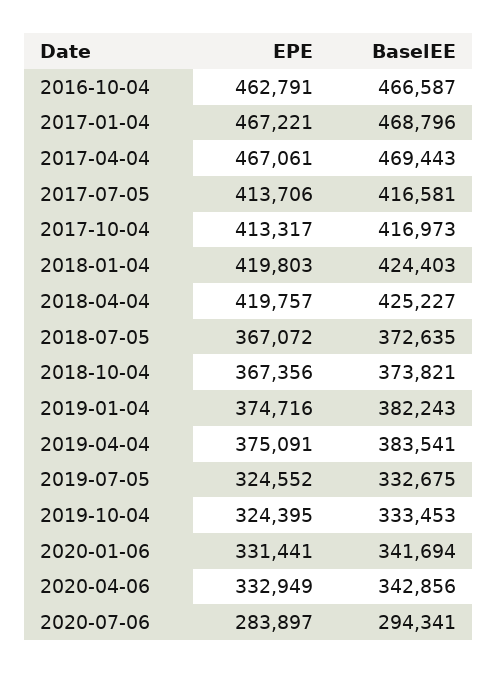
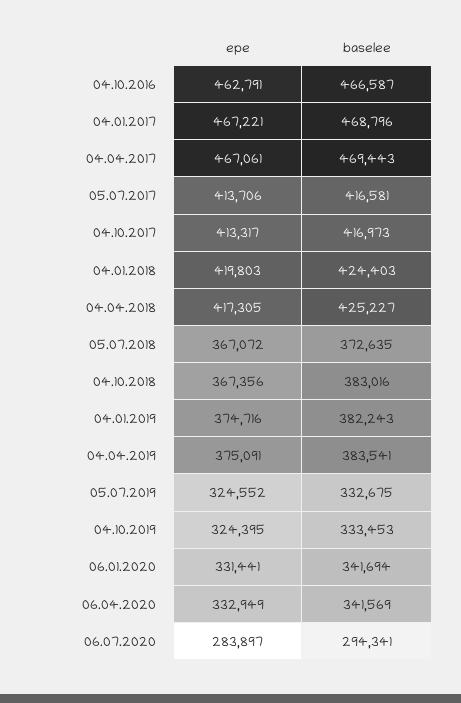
  {
    "EPE": {
      "2016-10-04": 462791,
      "2017-01-04": 467221,
      "2017-04-04": 467061,
      "2017-07-05": 413706,
      "2017-10-04": 413317,
      "2018-01-04": 419803,
-     "2018-04-04": 419757,
+     "2018-04-04": 417305,
      "2018-07-05": 367072,
      "2018-10-04": 367356,
      "2019-01-04": 374716,
      "2019-04-04": 375091,
      "2019-07-05": 324552,
      "2019-10-04": 324395,
      "2020-01-06": 331441,
      "2020-04-06": 332949,
      "2020-07-06": 283897
    },
    "BaselEE": {
      "2016-10-04": 466587,
      "2017-01-04": 468796,
      "2017-04-04": 469443,
      "2017-07-05": 416581,
      "2017-10-04": 416973,
      "2018-01-04": 424403,
      "2018-04-04": 425227,
      "2018-07-05": 372635,
-     "2018-10-04": 373821,
+     "2018-10-04": 383016,
      "2019-01-04": 382243,
      "2019-04-04": 383541,
      "2019-07-05": 332675,
      "2019-10-04": 333453,
      "2020-01-06": 341694,
-     "2020-04-06": 342856,
+     "2020-04-06": 341569,
      "2020-07-06": 294341
    }
  }

